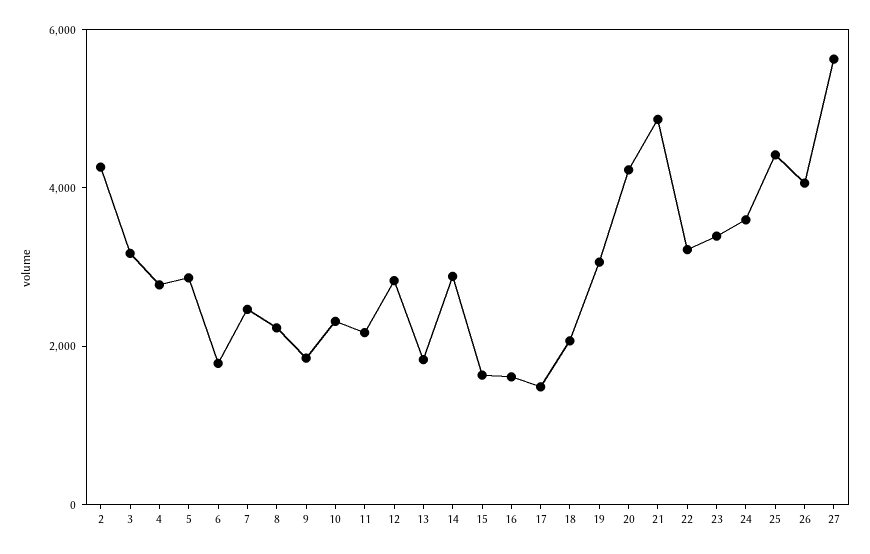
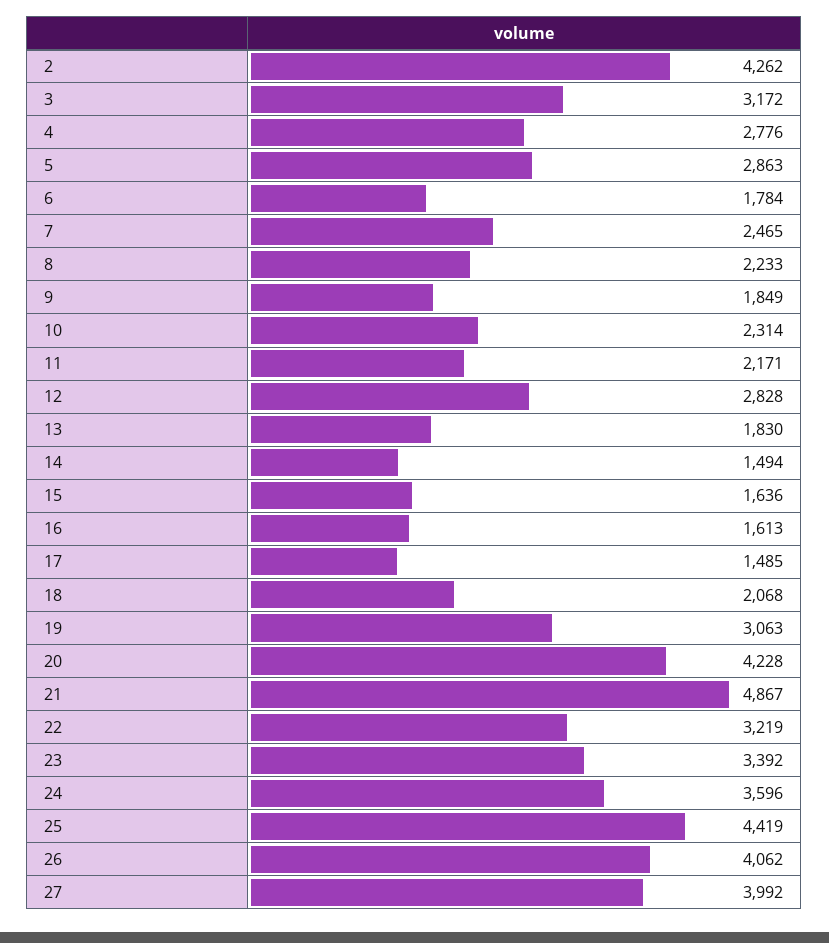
  {
    "2": 4262,
    "3": 3172,
    "4": 2776,
    "5": 2863,
    "6": 1784,
    "7": 2465,
    "8": 2233,
    "9": 1849,
    "10": 2314,
    "11": 2171,
    "12": 2828,
    "13": 1830,
-   "14": 3000,
+   "14": 1494,
    "15": 1636,
    "16": 1613,
    "17": 1485,
    "18": 2068,
    "19": 3063,
    "20": 4228,
    "21": 4867,
    "22": 3219,
    "23": 3392,
    "24": 3596,
    "25": 4419,
    "26": 4062,
-   "27": 5500
+   "27": 3992
  }

